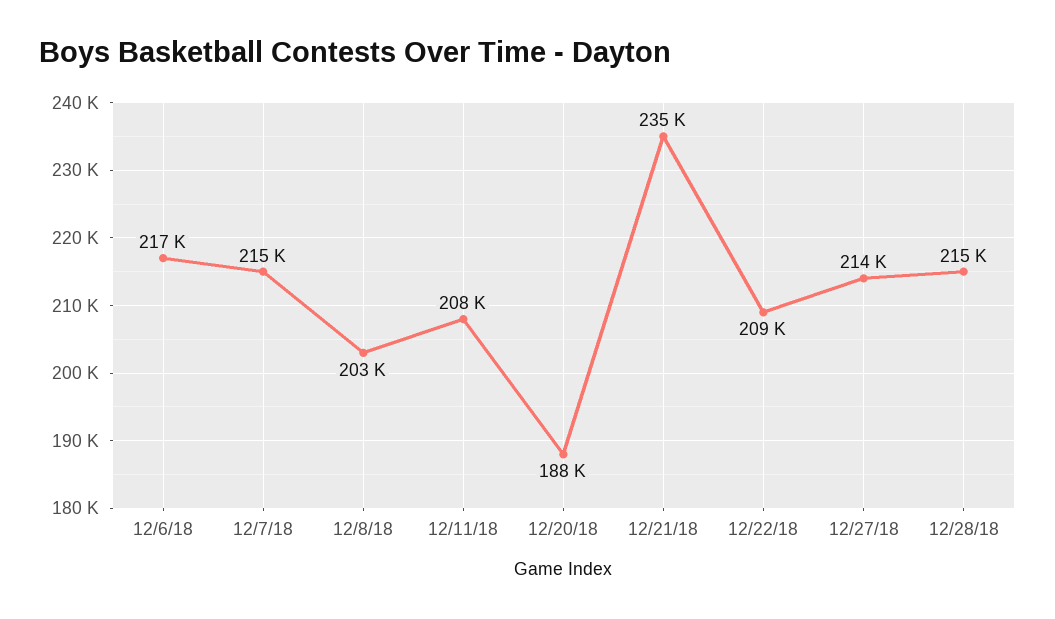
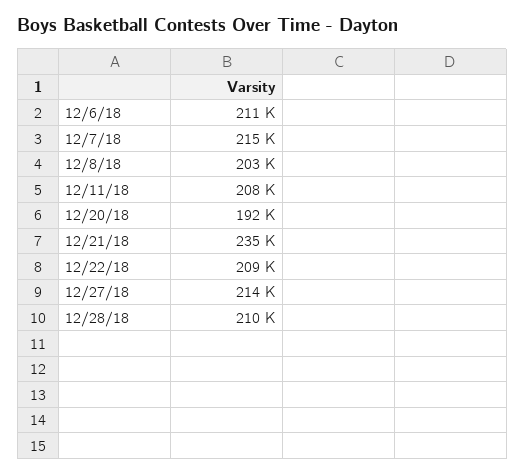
  {
-   "12/6/18": 217000,
+   "12/6/18": 211000,
    "12/7/18": 215000,
    "12/8/18": 203000,
    "12/11/18": 208000,
-   "12/20/18": 188000,
+   "12/20/18": 192000,
    "12/21/18": 235000,
    "12/22/18": 209000,
    "12/27/18": 214000,
-   "12/28/18": 215000
+   "12/28/18": 210000
  }

